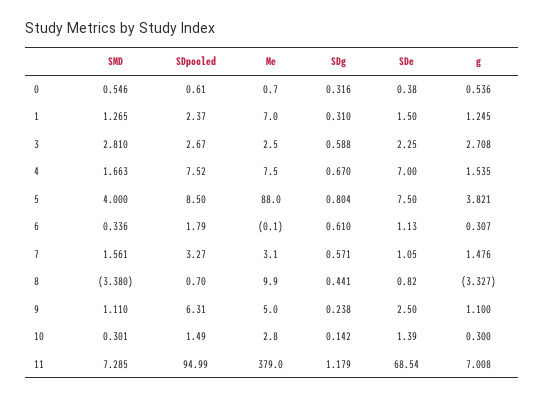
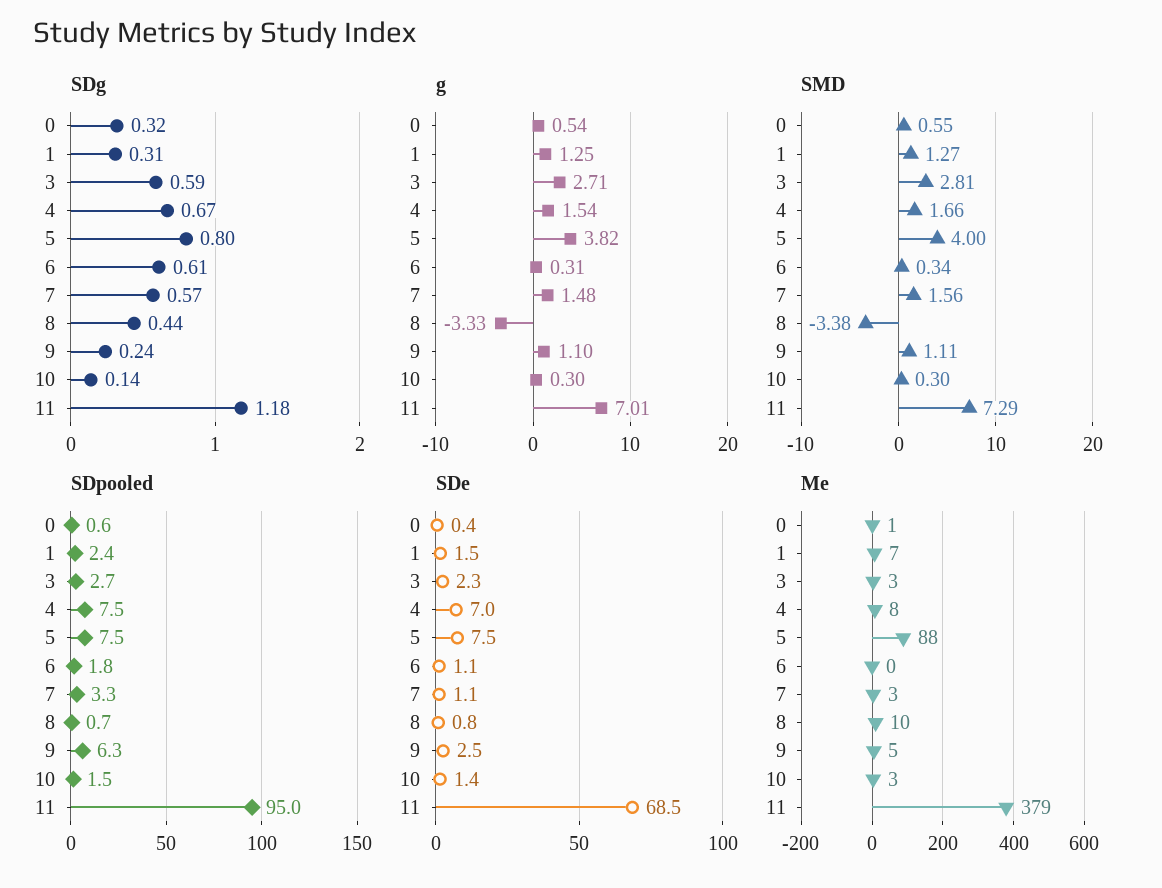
  {
    "SMD": {
      "0": 0.546,
      "1": 1.265,
      "3": 2.81,
      "4": 1.663,
      "5": 4,
      "6": 0.336,
      "7": 1.561,
      "8": -3.38,
      "9": 1.11,
      "10": 0.301,
      "11": 7.285
    },
    "SDpooled": {
      "0": 0.61,
      "1": 2.37,
      "3": 2.67,
      "4": 7.52,
-     "5": 8.5,
+     "5": 7.5,
      "6": 1.79,
      "7": 3.27,
      "8": 0.7,
      "9": 6.31,
      "10": 1.49,
      "11": 94.99
    },
    "Me": {
      "0": 0.7,
      "1": 7,
      "3": 2.5,
      "4": 7.5,
      "5": 88,
      "6": -0.1,
      "7": 3.1,
      "8": 9.9,
      "9": 5,
      "10": 2.8,
      "11": 379
    },
    "SDg": {
      "0": 0.316,
      "1": 0.31,
      "3": 0.588,
      "4": 0.67,
      "5": 0.804,
      "6": 0.61,
      "7": 0.571,
      "8": 0.441,
      "9": 0.238,
      "10": 0.142,
      "11": 1.179
    },
    "SDe": {
      "0": 0.38,
      "1": 1.5,
      "3": 2.25,
      "4": 7,
      "5": 7.5,
      "6": 1.13,
      "7": 1.05,
      "8": 0.82,
      "9": 2.5,
      "10": 1.39,
      "11": 68.54
    },
    "g": {
      "0": 0.536,
      "1": 1.245,
      "3": 2.708,
      "4": 1.535,
      "5": 3.821,
      "6": 0.307,
      "7": 1.476,
      "8": -3.327,
      "9": 1.1,
      "10": 0.3,
      "11": 7.008
    }
  }

